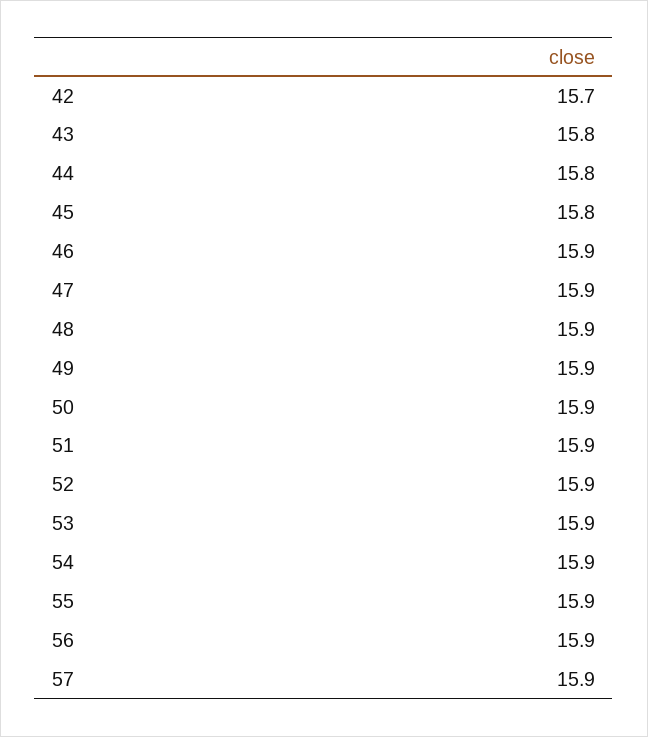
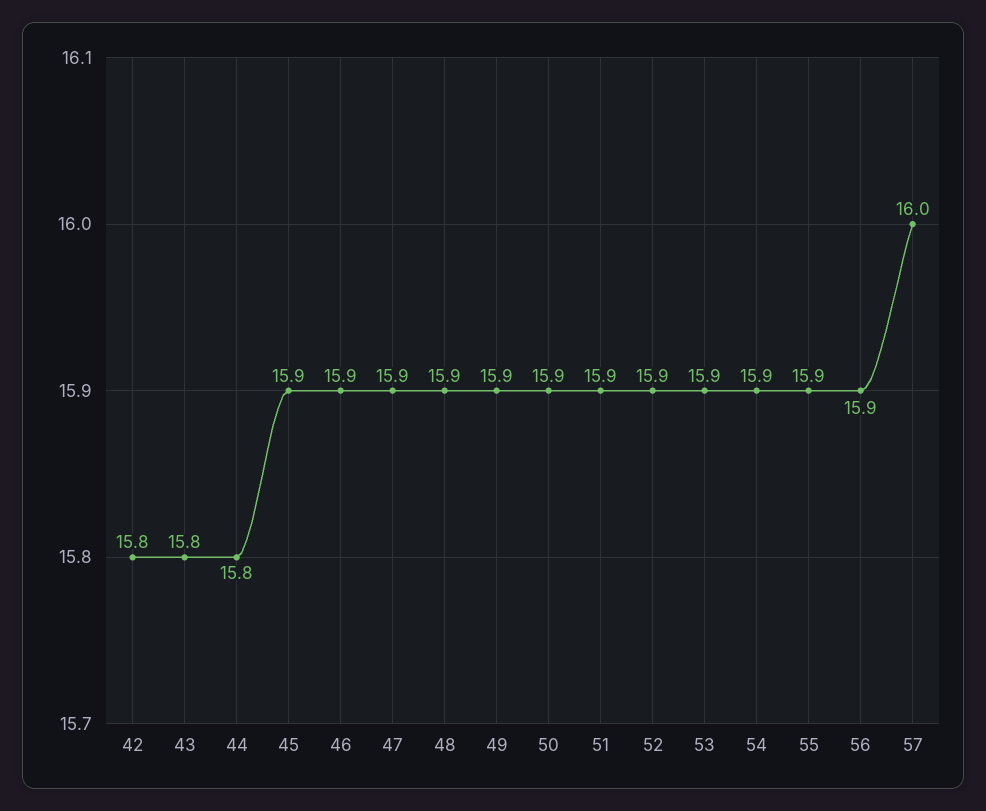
  {
-   "42": 15.7,
+   "42": 15.8,
    "43": 15.8,
    "44": 15.8,
-   "45": 15.8,
+   "45": 15.9,
    "46": 15.9,
    "47": 15.9,
    "48": 15.9,
    "49": 15.9,
    "50": 15.9,
    "51": 15.9,
    "52": 15.9,
    "53": 15.9,
    "54": 15.9,
    "55": 15.9,
    "56": 15.9,
-   "57": 15.9
+   "57": 16
  }

